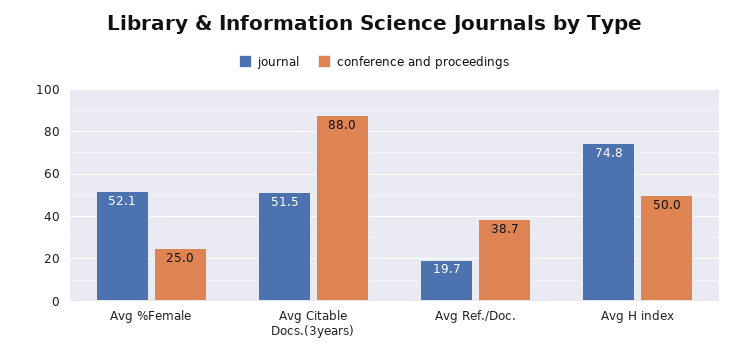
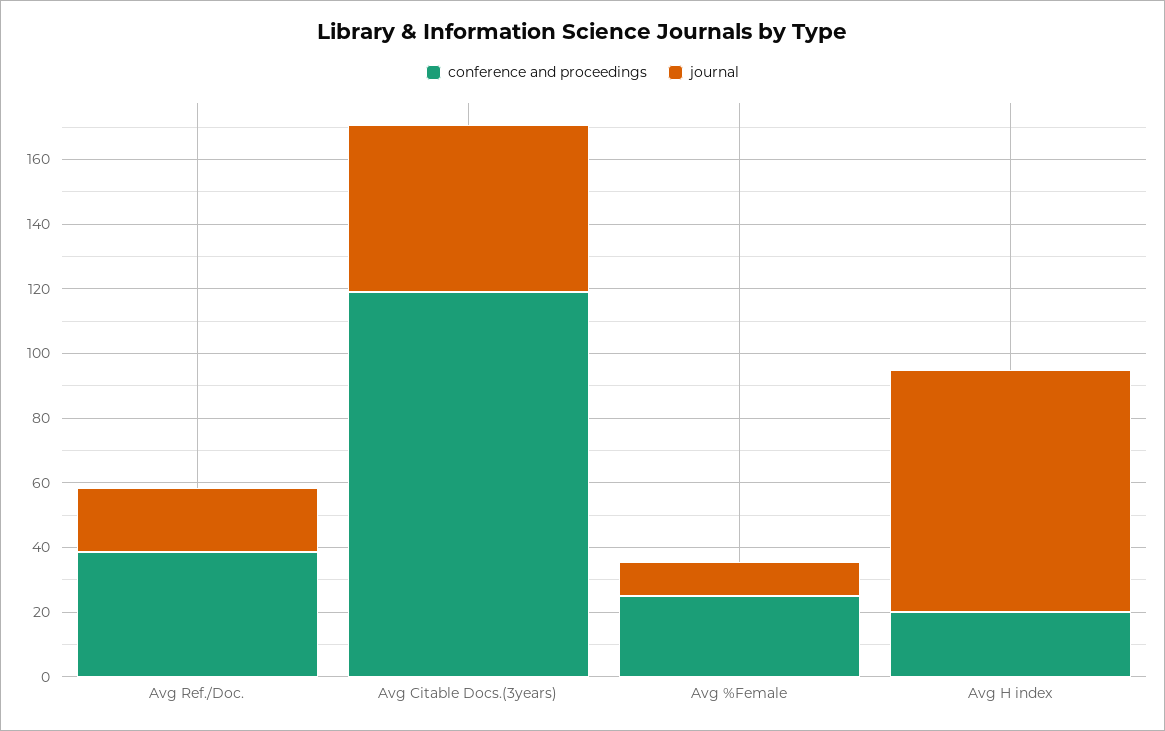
  {
    "journal": {
-     "Avg %Female": 52.1,
+     "Avg %Female": 10,
      "Avg Citable Docs.(3years)": 51.5,
      "Avg Ref./Doc.": 19.7,
      "Avg H index": 74.8
    },
    "conference and proceedings": {
      "Avg %Female": 25,
-     "Avg Citable Docs.(3years)": 88,
+     "Avg Citable Docs.(3years)": 120,
      "Avg Ref./Doc.": 38.7,
-     "Avg H index": 50
+     "Avg H index": 20
    }
  }

